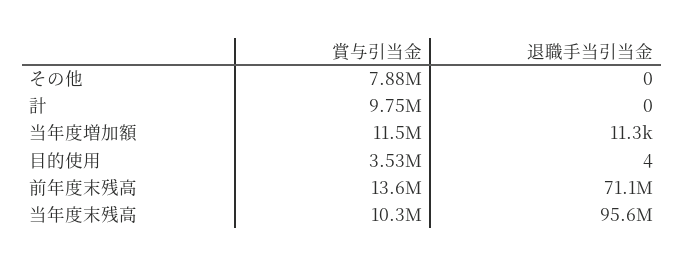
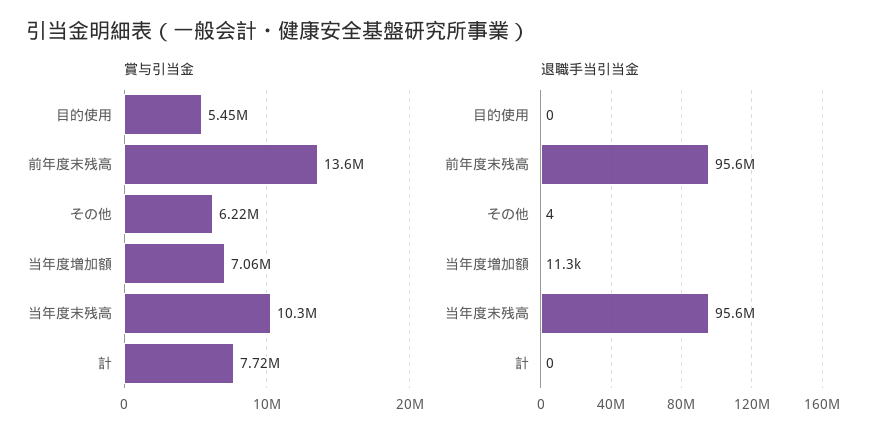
  {
    "賞与引当金": {
-     "その他": 7880000,
+     "その他": 6220000,
-     "計": 9750000,
+     "計": 7720000,
-     "当年度増加額": 11500000,
+     "当年度増加額": 7060000,
-     "目的使用": 3530000,
+     "目的使用": 5450000,
      "前年度末残高": 13600000,
      "当年度末残高": 10300000
    },
    "退職手当引当金": {
-     "その他": 0,
+     "その他": 4,
      "計": 0,
      "当年度増加額": 11300,
-     "目的使用": 4,
+     "目的使用": 0,
-     "前年度末残高": 71100000,
+     "前年度末残高": 95600000,
      "当年度末残高": 95600000
    }
  }

